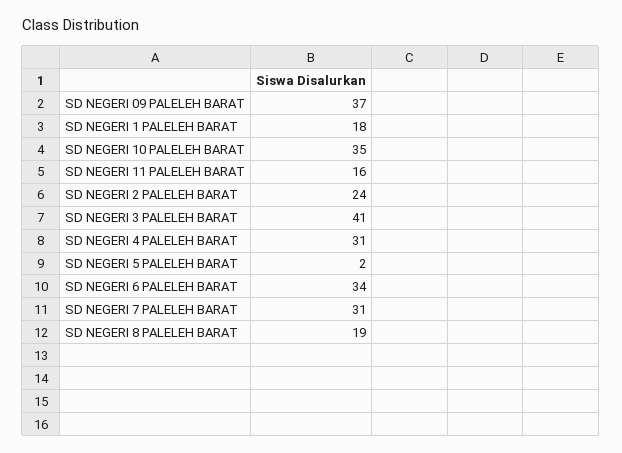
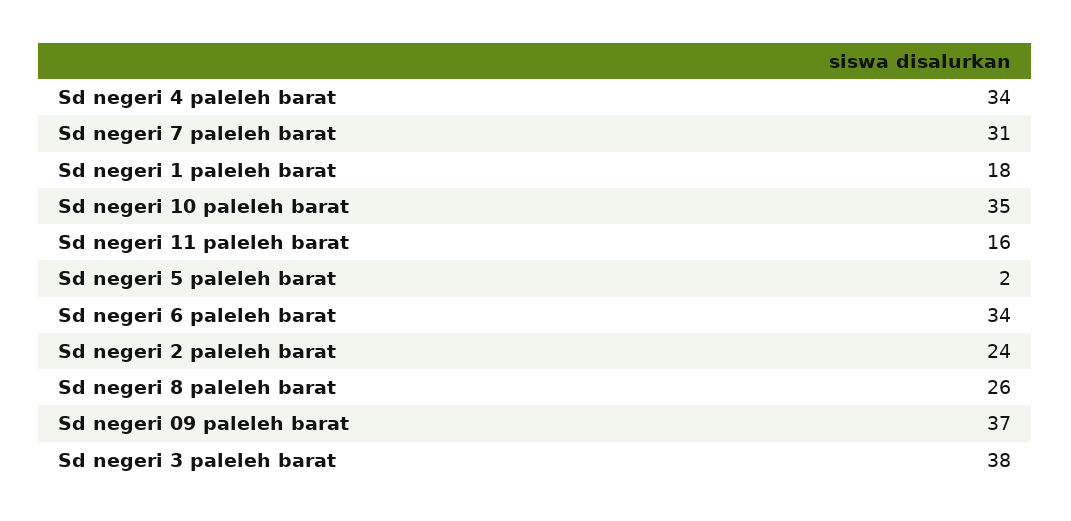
  {
    "SD NEGERI 09 PALELEH BARAT": 37,
    "SD NEGERI 1 PALELEH BARAT": 18,
    "SD NEGERI 10 PALELEH BARAT": 35,
    "SD NEGERI 11 PALELEH BARAT": 16,
    "SD NEGERI 2 PALELEH BARAT": 24,
-   "SD NEGERI 3 PALELEH BARAT": 41,
+   "SD NEGERI 3 PALELEH BARAT": 38,
-   "SD NEGERI 4 PALELEH BARAT": 31,
+   "SD NEGERI 4 PALELEH BARAT": 34,
    "SD NEGERI 5 PALELEH BARAT": 2,
    "SD NEGERI 6 PALELEH BARAT": 34,
    "SD NEGERI 7 PALELEH BARAT": 31,
-   "SD NEGERI 8 PALELEH BARAT": 19
+   "SD NEGERI 8 PALELEH BARAT": 26
  }

